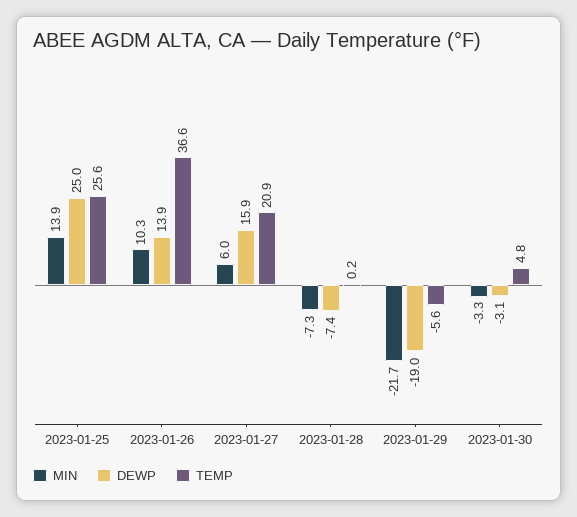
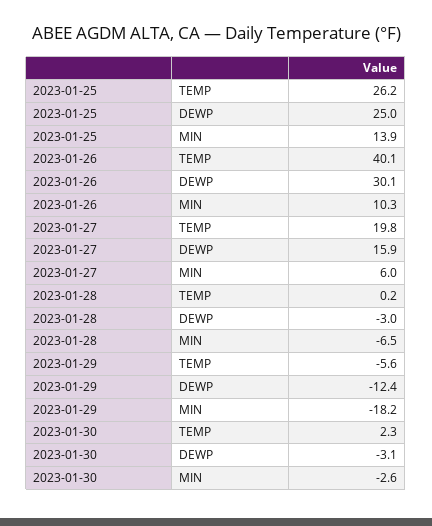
  {
    "MIN": {
      "2023-01-25": 13.9,
      "2023-01-26": 10.3,
      "2023-01-27": 6,
-     "2023-01-28": -7.3,
+     "2023-01-28": -6.5,
-     "2023-01-29": -21.7,
+     "2023-01-29": -18.2,
-     "2023-01-30": -3.3
+     "2023-01-30": -2.6
    },
    "DEWP": {
      "2023-01-25": 25,
-     "2023-01-26": 13.9,
+     "2023-01-26": 30.1,
      "2023-01-27": 15.9,
-     "2023-01-28": -7.4,
+     "2023-01-28": -3,
-     "2023-01-29": -19,
+     "2023-01-29": -12.4,
      "2023-01-30": -3.1
    },
    "TEMP": {
-     "2023-01-25": 25.6,
+     "2023-01-25": 26.2,
-     "2023-01-26": 36.6,
+     "2023-01-26": 40.1,
-     "2023-01-27": 20.9,
+     "2023-01-27": 19.8,
      "2023-01-28": 0.2,
      "2023-01-29": -5.6,
-     "2023-01-30": 4.8
+     "2023-01-30": 2.3
    }
  }

